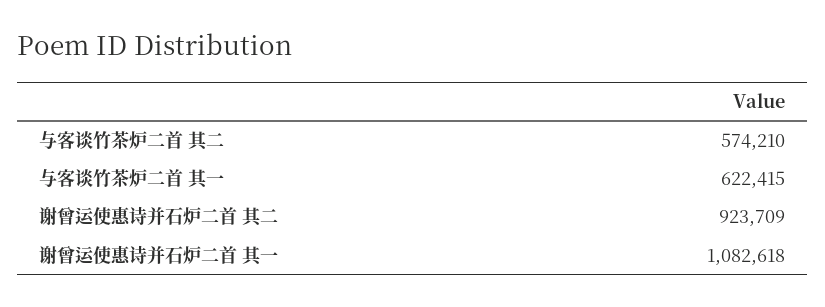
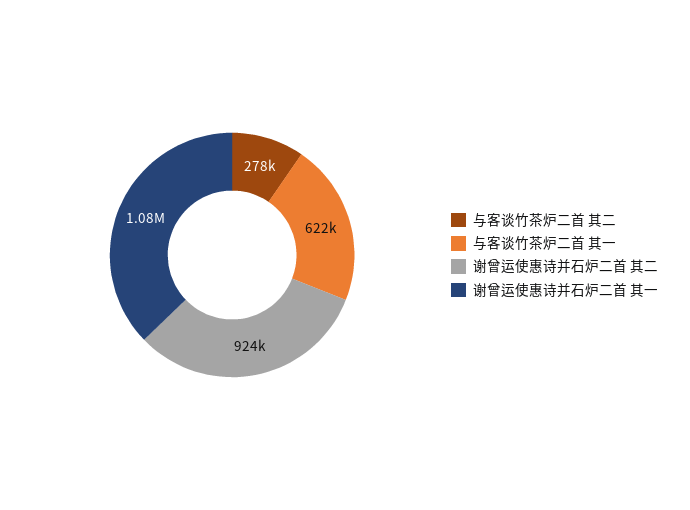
  {
-   "与客谈竹茶炉二首 其二": 574210,
+   "与客谈竹茶炉二首 其二": 278000,
    "与客谈竹茶炉二首 其一": 622415,
    "谢曾运使惠诗并石炉二首 其二": 923709,
    "谢曾运使惠诗并石炉二首 其一": 1082618
  }

